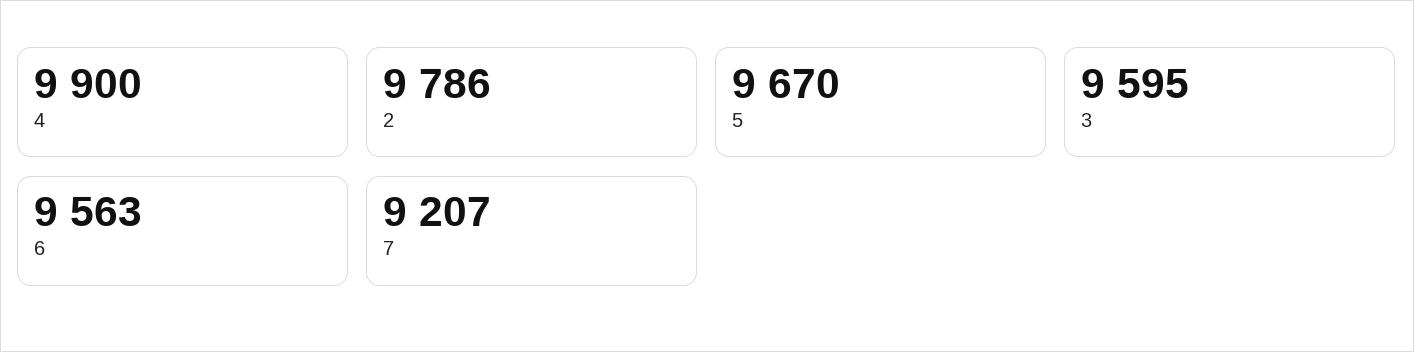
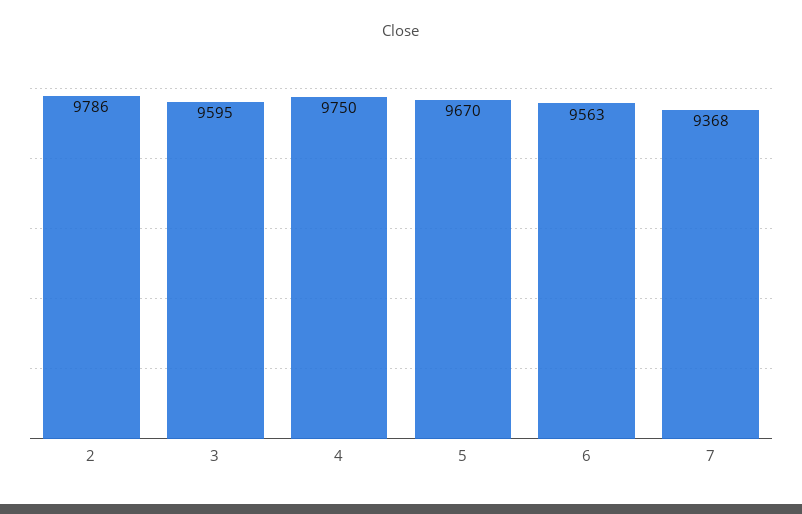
  {
-   "4": 9900,
+   "4": 9750,
    "2": 9786,
    "5": 9670,
    "3": 9595,
    "6": 9563,
-   "7": 9207
+   "7": 9368
  }

